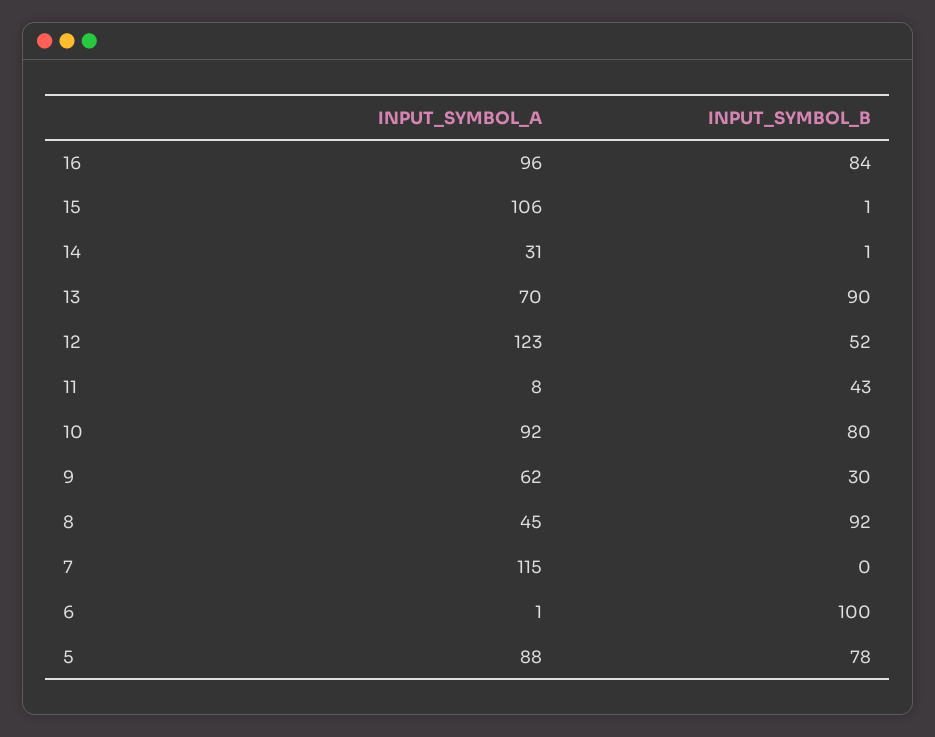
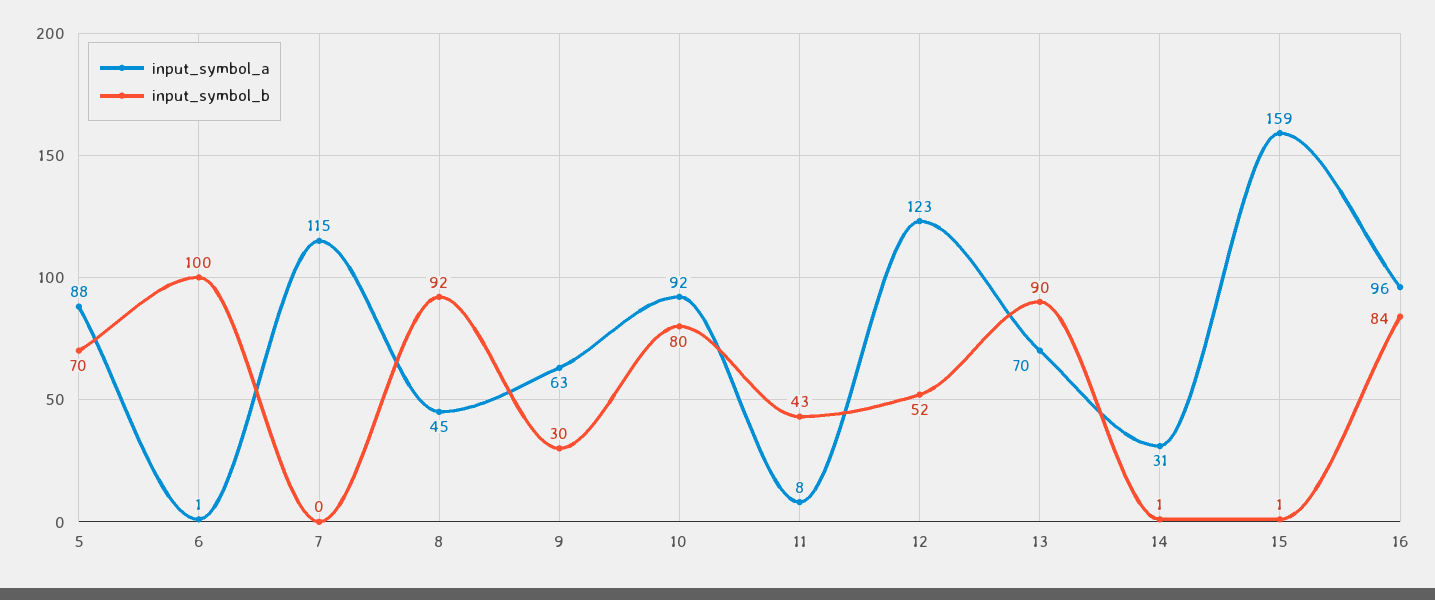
  {
    "INPUT_SYMBOL_A": {
      "16": 96,
-     "15": 106,
+     "15": 159,
      "14": 31,
      "13": 70,
      "12": 123,
      "11": 8,
      "10": 92,
-     "9": 62,
+     "9": 63,
      "8": 45,
      "7": 115,
      "6": 1,
      "5": 88
    },
    "INPUT_SYMBOL_B": {
      "16": 84,
      "15": 1,
      "14": 1,
      "13": 90,
      "12": 52,
      "11": 43,
      "10": 80,
      "9": 30,
      "8": 92,
      "7": 0,
      "6": 100,
-     "5": 78
+     "5": 70
    }
  }

